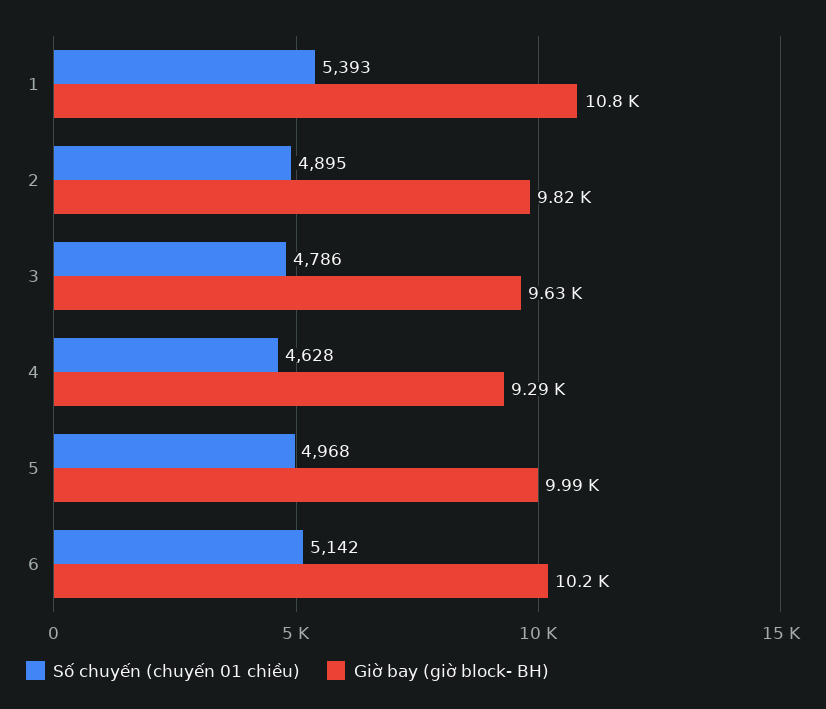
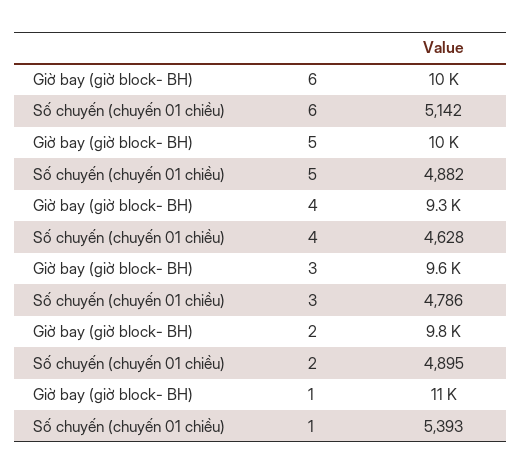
  {
    "Số chuyến (chuyến 01 chiều)": {
      "1": 5393,
      "2": 4895,
      "3": 4786,
      "4": 4628,
-     "5": 4968,
+     "5": 4882,
      "6": 5142
    },
    "Giờ bay (giờ block- BH)": {
      "1": 10800,
      "2": 9820,
      "3": 9630,
      "4": 9290,
      "5": 9990,
      "6": 10200
    }
  }

